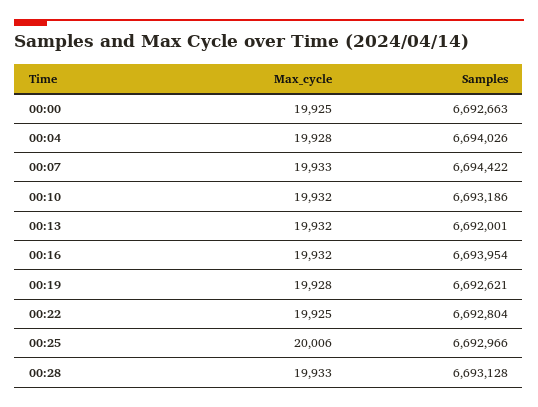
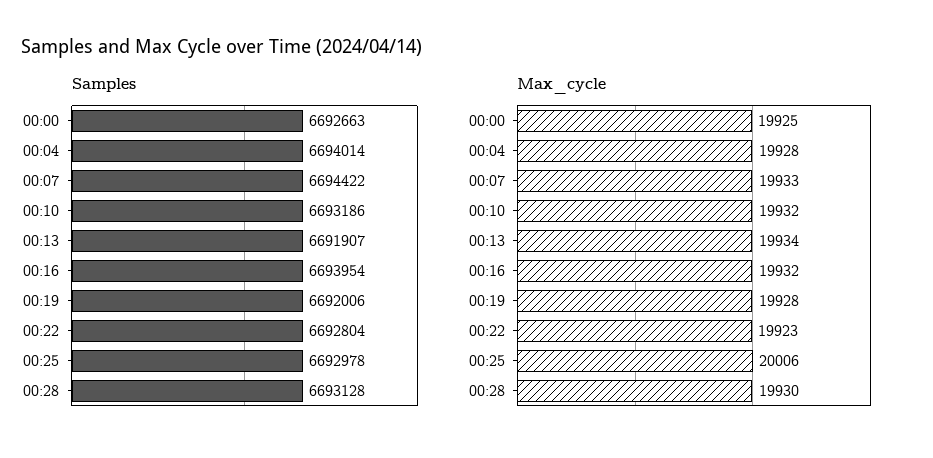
  {
    "Max_cycle": {
      "00:00": 19925,
      "00:04": 19928,
      "00:07": 19933,
      "00:10": 19932,
-     "00:13": 19932,
+     "00:13": 19934,
      "00:16": 19932,
      "00:19": 19928,
-     "00:22": 19925,
+     "00:22": 19923,
      "00:25": 20006,
-     "00:28": 19933
+     "00:28": 19930
    },
    "Samples": {
      "00:00": 6692663,
-     "00:04": 6694026,
+     "00:04": 6694014,
      "00:07": 6694422,
      "00:10": 6693186,
-     "00:13": 6692001,
+     "00:13": 6691907,
      "00:16": 6693954,
-     "00:19": 6692621,
+     "00:19": 6692006,
      "00:22": 6692804,
-     "00:25": 6692966,
+     "00:25": 6692978,
      "00:28": 6693128
    }
  }

